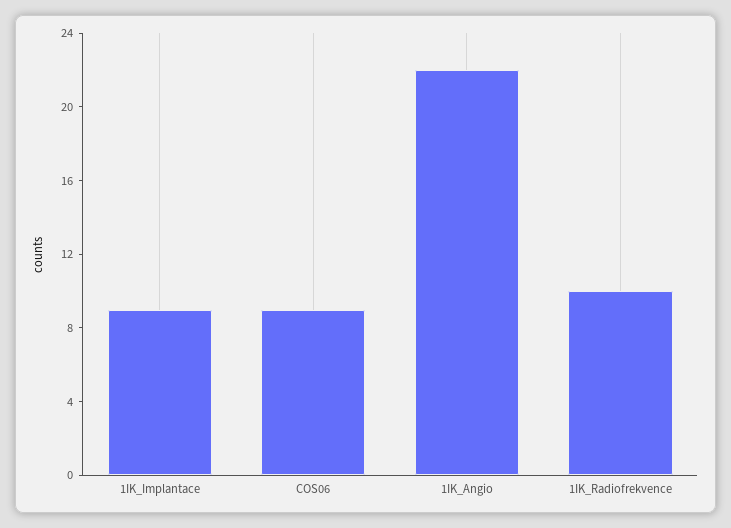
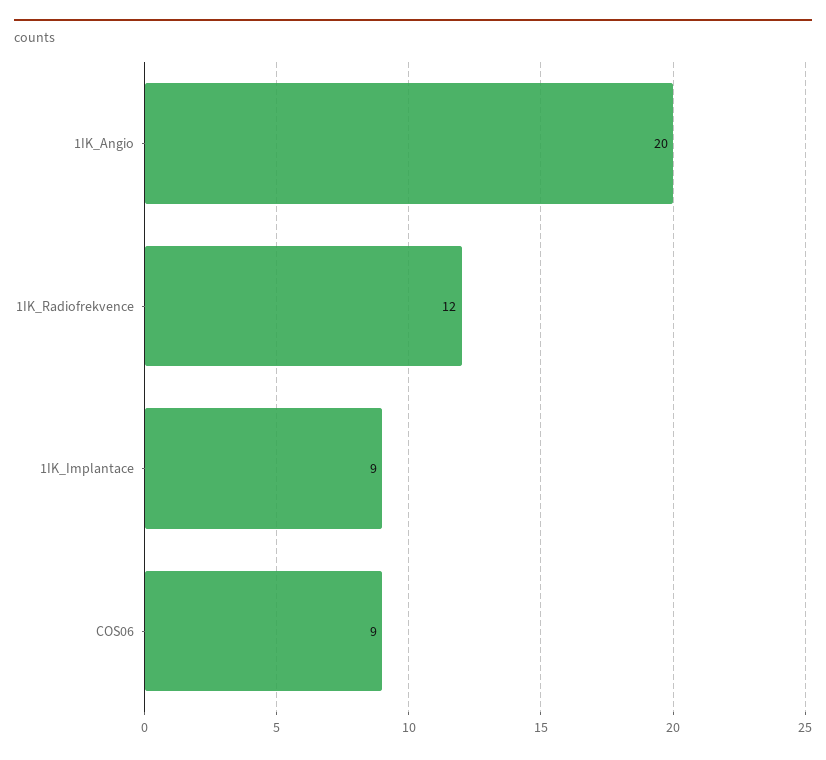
  {
    "1IK_Implantace": 9,
    "COS06": 9,
-   "1IK_Angio": 22,
+   "1IK_Angio": 20,
-   "1IK_Radiofrekvence": 10
+   "1IK_Radiofrekvence": 12
  }

